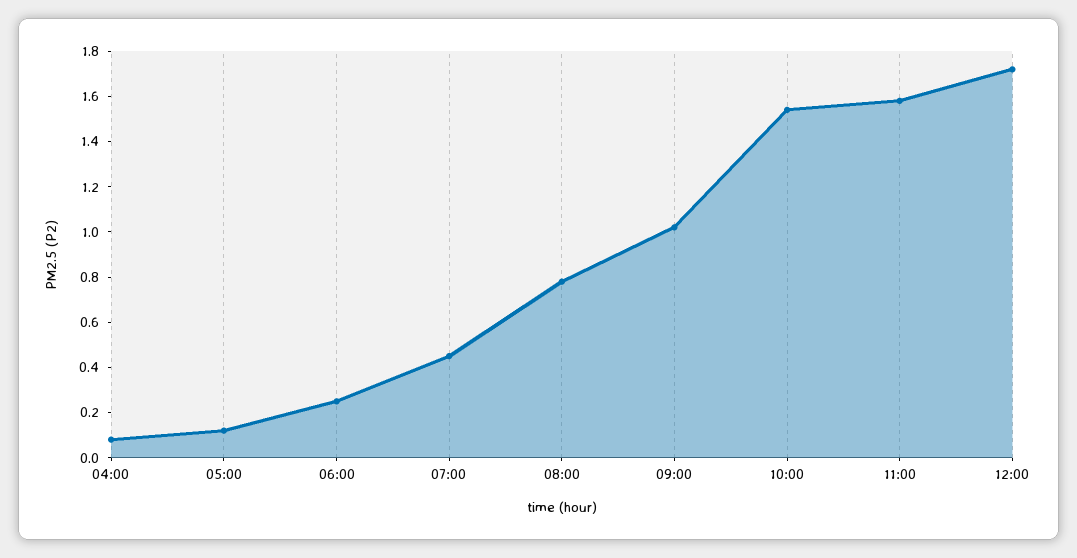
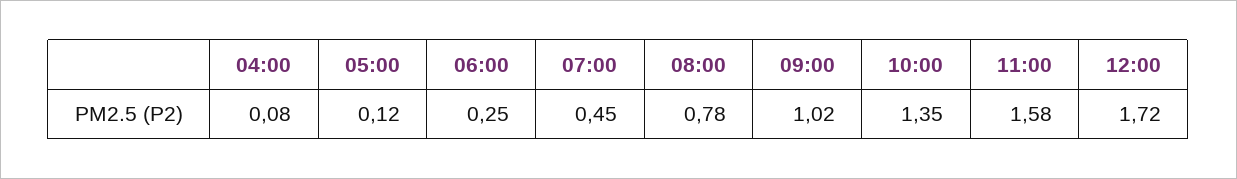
  {
    "04:00": 0.08,
    "05:00": 0.12,
    "06:00": 0.25,
    "07:00": 0.45,
    "08:00": 0.78,
    "09:00": 1.02,
-   "10:00": 1.55,
+   "10:00": 1.35,
    "11:00": 1.58,
    "12:00": 1.72
  }

